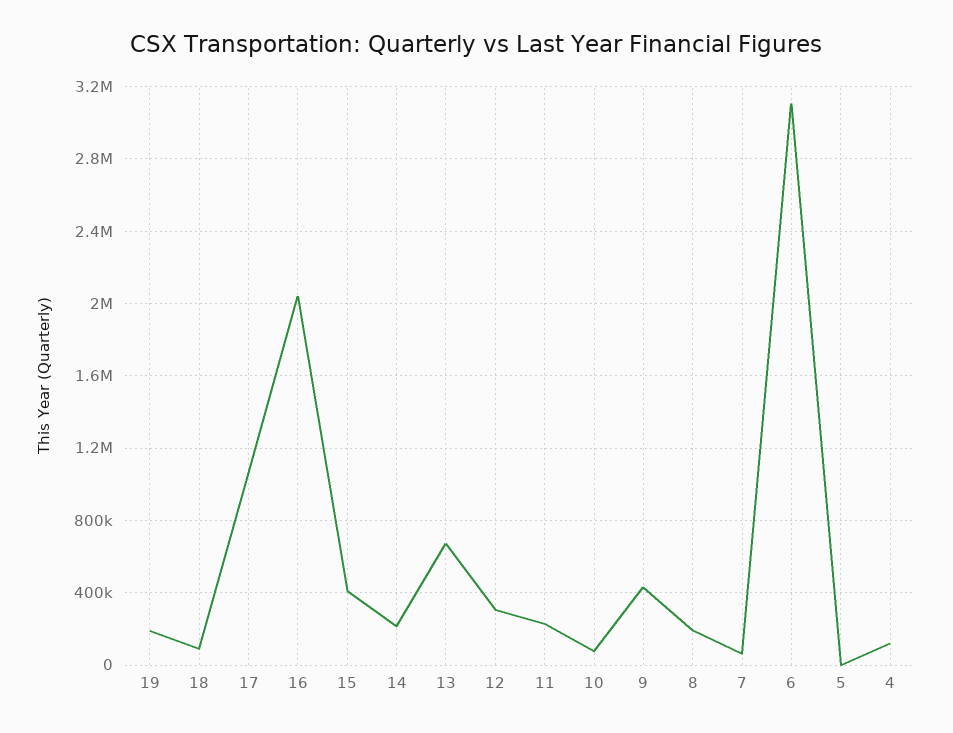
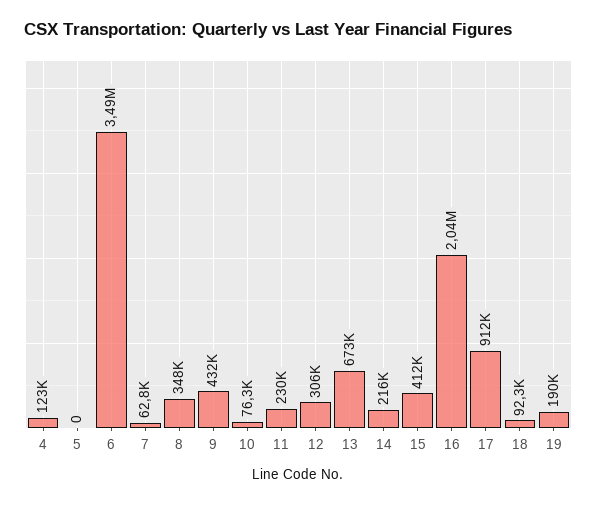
  {
    "19": 190000,
    "18": 92300,
-   "17": 1050000,
+   "17": 912000,
    "16": 2040000,
    "15": 412000,
    "14": 216000,
    "13": 673000,
    "12": 306000,
    "11": 230000,
    "10": 76300,
    "9": 432000,
-   "8": 200000,
+   "8": 348000,
    "7": 62800,
-   "6": 3100000,
+   "6": 3490000,
    "5": 0,
    "4": 123000
  }

